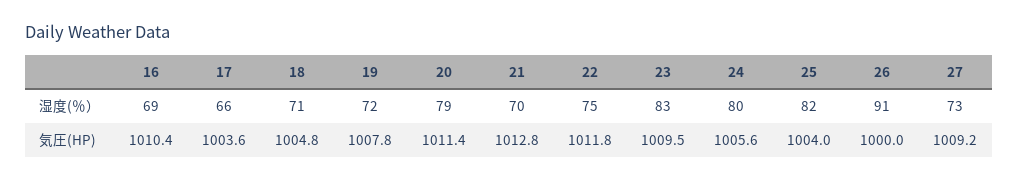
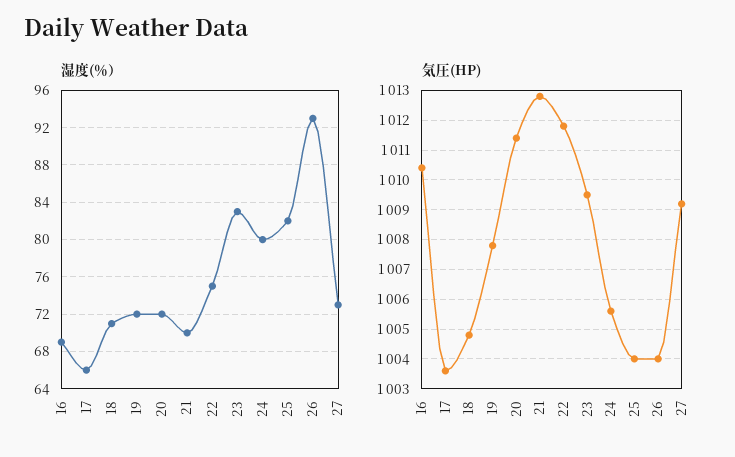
  {
    "湿度(％）": {
      "16": 69,
      "17": 66,
      "18": 71,
      "19": 72,
-     "20": 79,
+     "20": 72,
      "21": 70,
      "22": 75,
      "23": 83,
      "24": 80,
      "25": 82,
-     "26": 91,
+     "26": 93,
      "27": 73
    },
    "気圧(HP)": {
      "16": 1010.4,
      "17": 1003.6,
      "18": 1004.8,
      "19": 1007.8,
      "20": 1011.4,
      "21": 1012.8,
      "22": 1011.8,
      "23": 1009.5,
      "24": 1005.6,
      "25": 1004,
-     "26": 1000,
+     "26": 1004,
      "27": 1009.2
    }
  }

